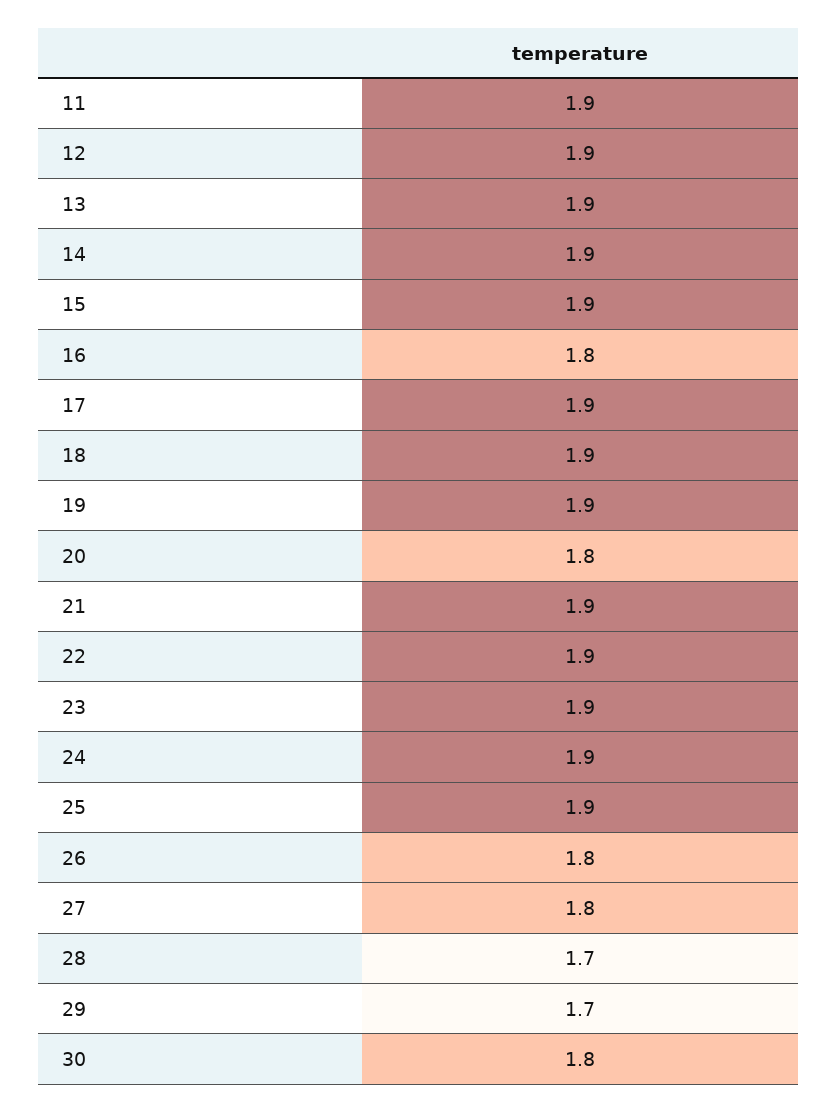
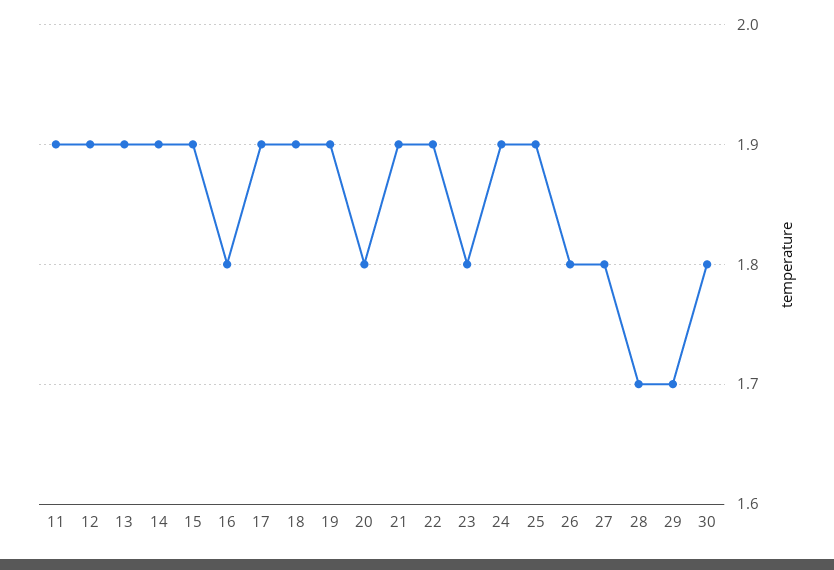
  {
    "11": 1.9,
    "12": 1.9,
    "13": 1.9,
    "14": 1.9,
    "15": 1.9,
    "16": 1.8,
    "17": 1.9,
    "18": 1.9,
    "19": 1.9,
    "20": 1.8,
    "21": 1.9,
    "22": 1.9,
-   "23": 1.9,
+   "23": 1.8,
    "24": 1.9,
    "25": 1.9,
    "26": 1.8,
    "27": 1.8,
    "28": 1.7,
    "29": 1.7,
    "30": 1.8
  }

